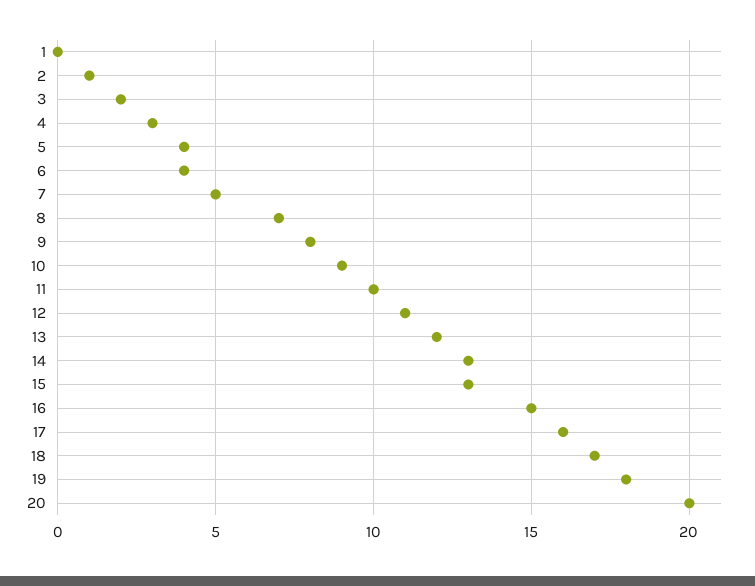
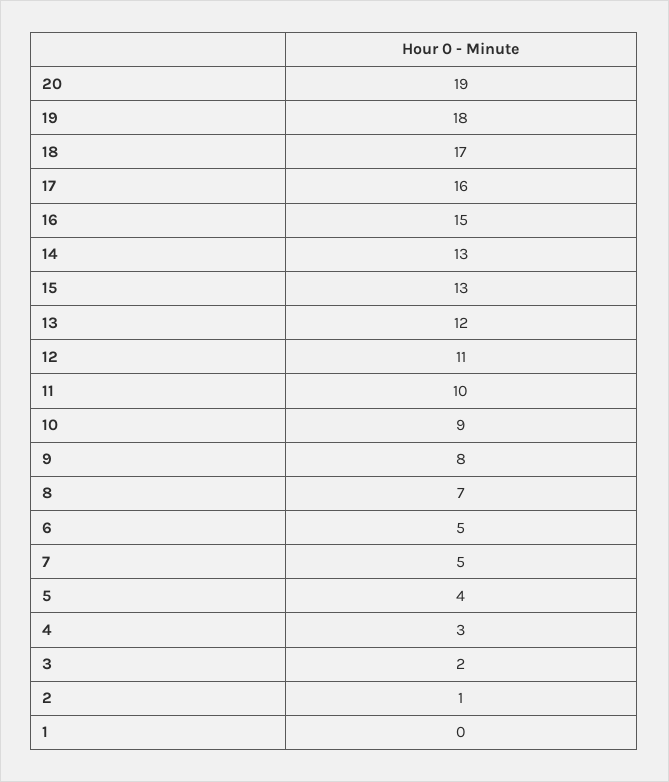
  {
    "1": 0,
    "2": 1,
    "3": 2,
    "4": 3,
    "5": 4,
-   "6": 4,
+   "6": 5,
    "7": 5,
    "8": 7,
    "9": 8,
    "10": 9,
    "11": 10,
    "12": 11,
    "13": 12,
    "14": 13,
    "15": 13,
    "16": 15,
    "17": 16,
    "18": 17,
    "19": 18,
-   "20": 20
+   "20": 19
  }

